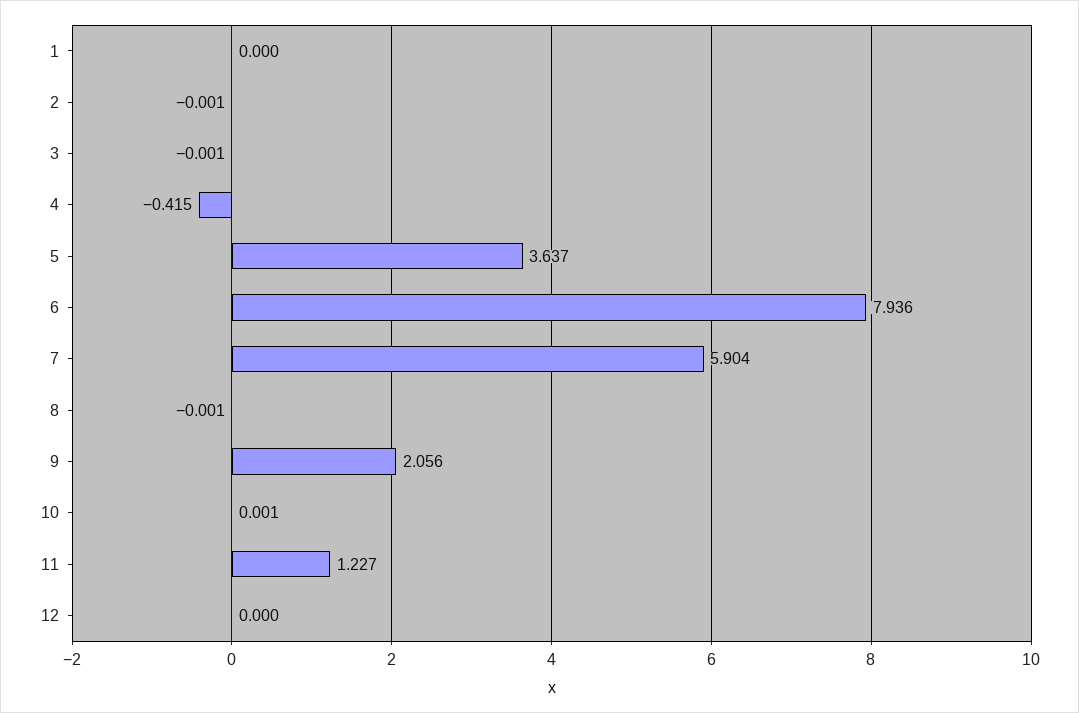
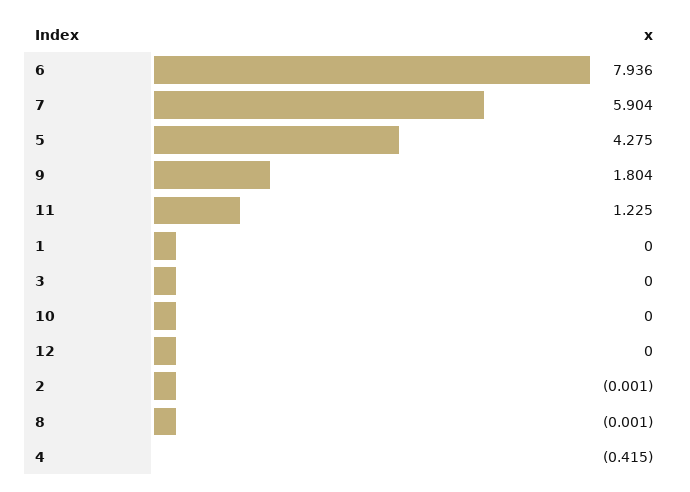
  {
    "1": 0,
    "2": -0.001,
-   "3": -0.001,
+   "3": 0,
    "4": -0.415,
-   "5": 3.637,
+   "5": 4.275,
    "6": 7.936,
    "7": 5.904,
    "8": -0.001,
-   "9": 2.056,
+   "9": 1.804,
-   "10": 0.001,
+   "10": 0,
-   "11": 1.227,
+   "11": 1.225,
    "12": 0
  }

